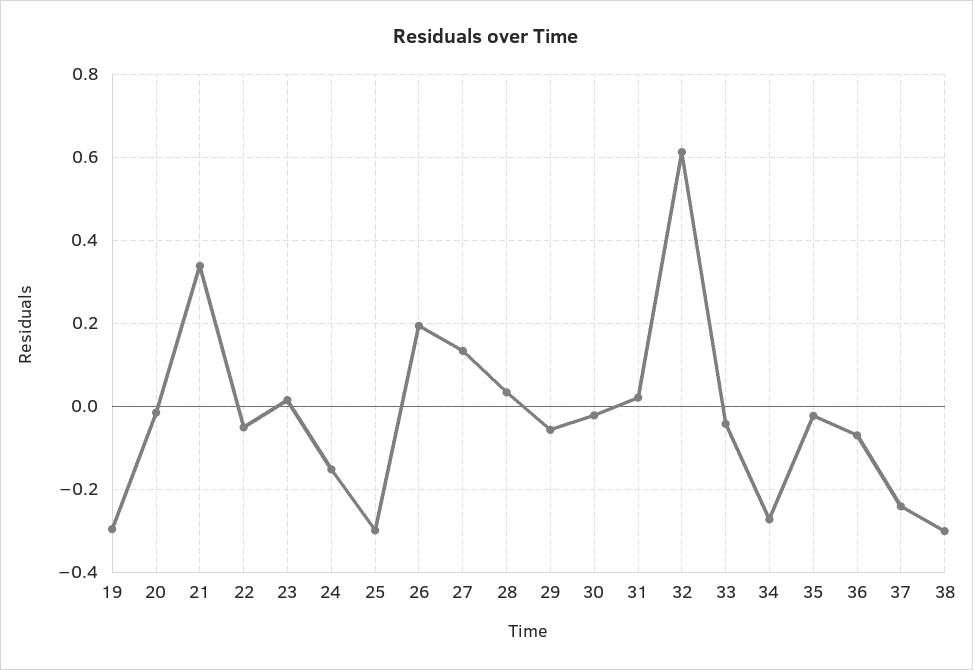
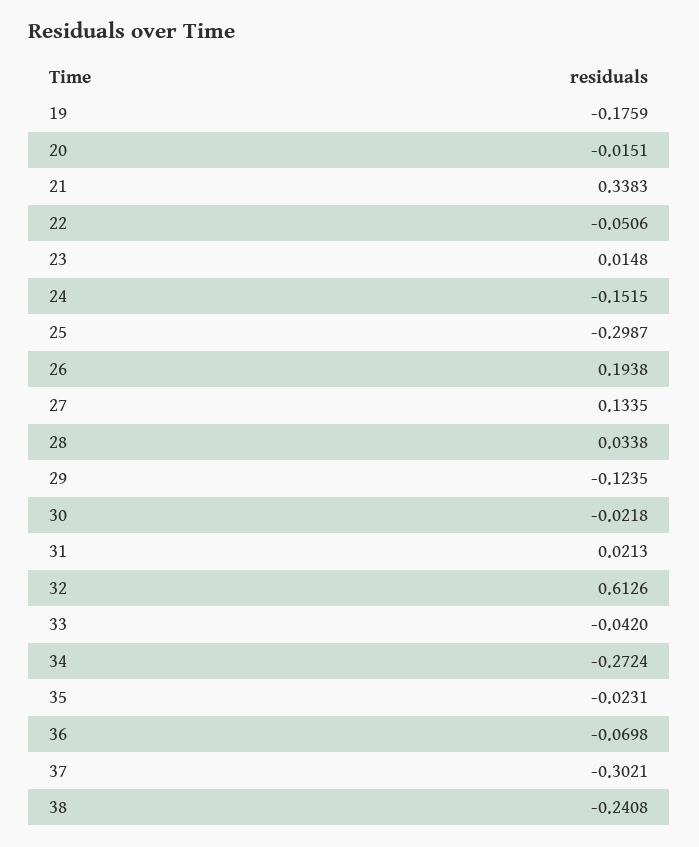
  {
-   "19": -0.3,
+   "19": -0.1759,
    "20": -0.0151,
    "21": 0.3383,
    "22": -0.0506,
    "23": 0.0148,
    "24": -0.1515,
    "25": -0.2987,
    "26": 0.1938,
    "27": 0.1335,
    "28": 0.0338,
-   "29": -0.06,
+   "29": -0.1235,
    "30": -0.0218,
    "31": 0.0213,
    "32": 0.6126,
    "33": -0.042,
    "34": -0.2724,
    "35": -0.0231,
    "36": -0.0698,
-   "37": -0.24,
+   "37": -0.3021,
-   "38": -0.3
+   "38": -0.2408
  }

